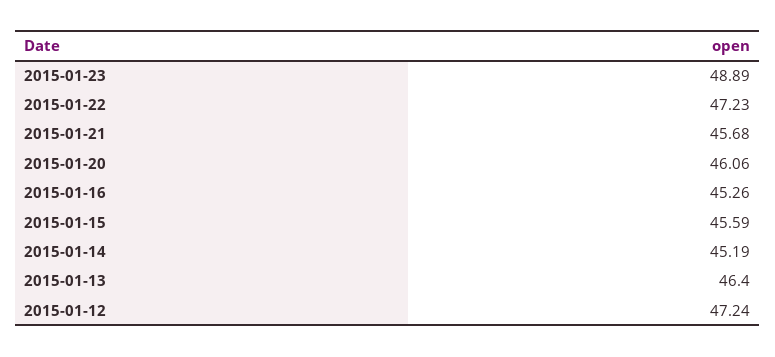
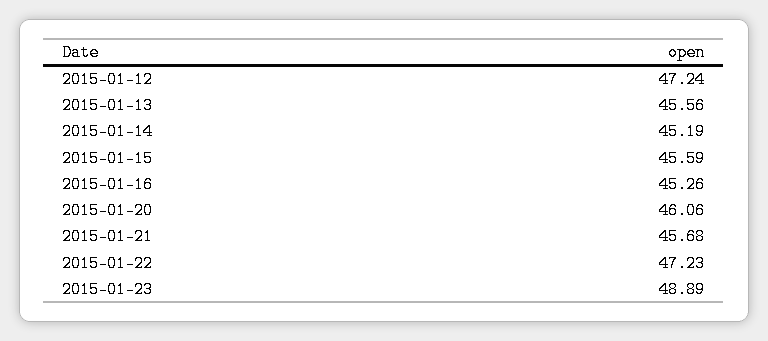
  {
    "2015-01-23": 48.89,
    "2015-01-22": 47.23,
    "2015-01-21": 45.68,
    "2015-01-20": 46.06,
    "2015-01-16": 45.26,
    "2015-01-15": 45.59,
    "2015-01-14": 45.19,
-   "2015-01-13": 46.4,
+   "2015-01-13": 45.56,
    "2015-01-12": 47.24
  }

